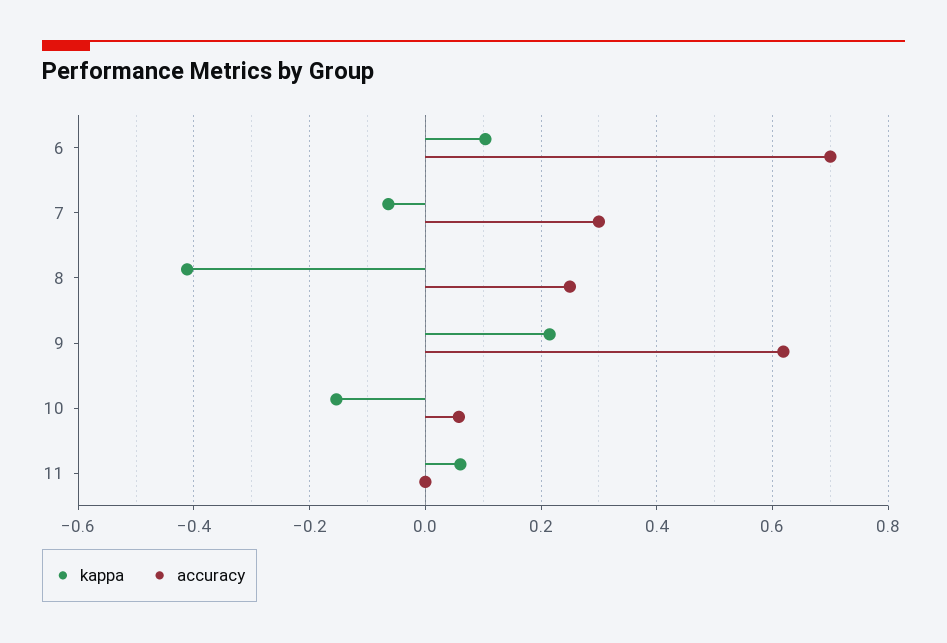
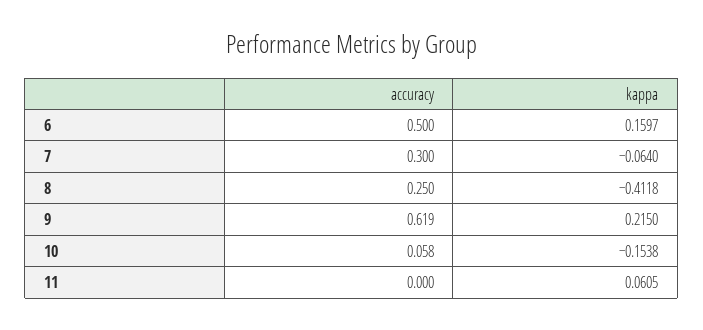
  {
    "kappa": {
-     "6": 0.1,
+     "6": 0.1597,
      "7": -0.064,
      "8": -0.4118,
      "9": 0.215,
      "10": -0.1538,
      "11": 0.0605
    },
    "accuracy": {
-     "6": 0.7,
+     "6": 0.5,
      "7": 0.3,
      "8": 0.25,
      "9": 0.619,
      "10": 0.058,
      "11": 0
    }
  }

